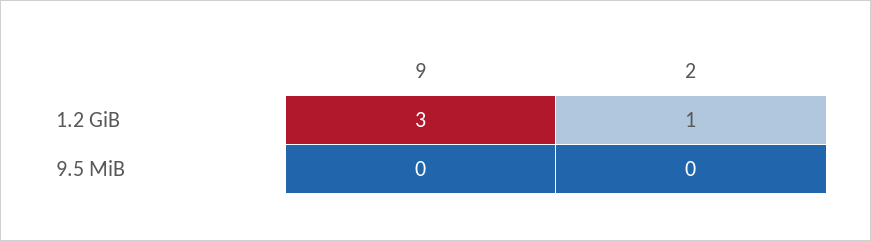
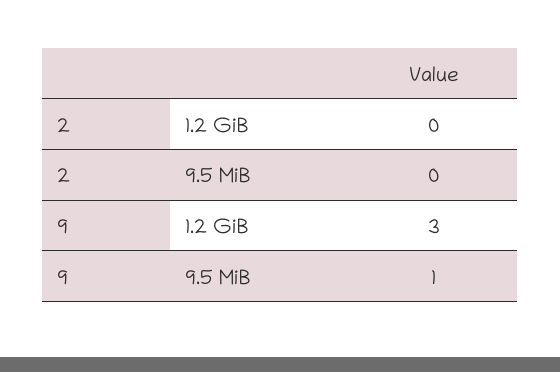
  {
    "9": {
      "1.2 GiB": 3,
-     "9.5 MiB": 0
+     "9.5 MiB": 1
    },
    "2": {
-     "1.2 GiB": 1,
+     "1.2 GiB": 0,
      "9.5 MiB": 0
    }
  }

